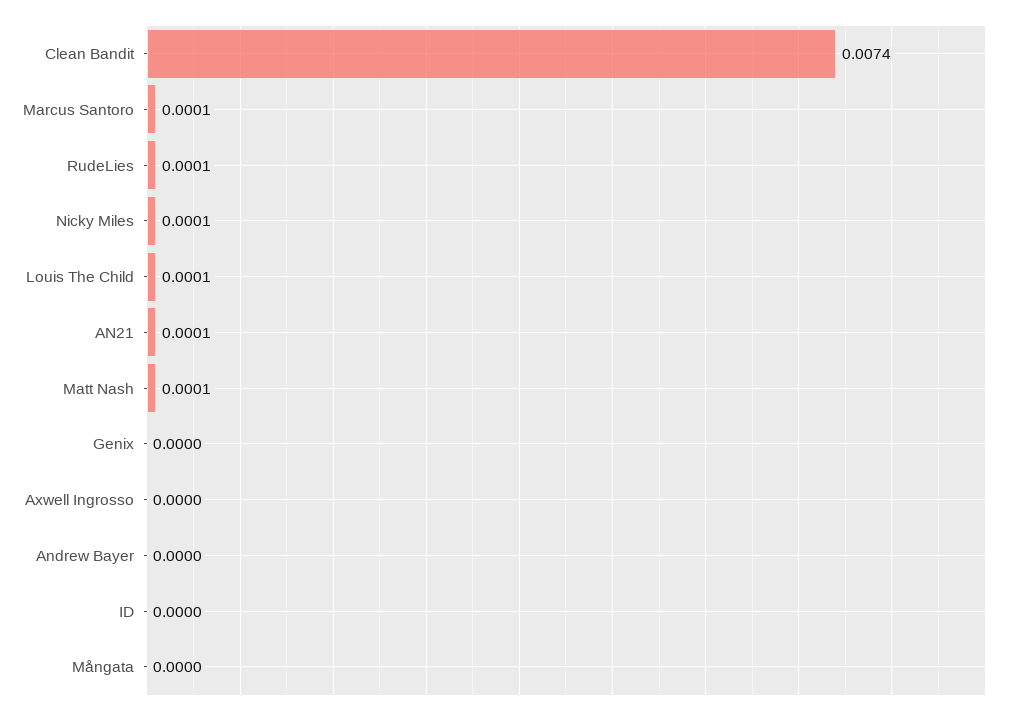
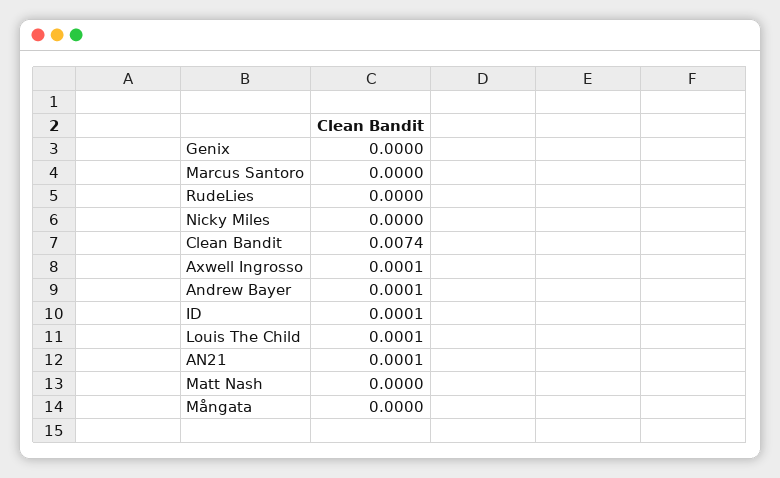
  {
    "Clean Bandit": 0.0074,
-   "Marcus Santoro": 0.0001,
+   "Marcus Santoro": 0,
-   "RudeLies": 0.0001,
+   "RudeLies": 0,
-   "Nicky Miles": 0.0001,
+   "Nicky Miles": 0,
    "Louis The Child": 0.0001,
    "AN21": 0.0001,
-   "Matt Nash": 0.0001,
+   "Matt Nash": 0,
    "Genix": 0,
-   "Axwell Ingrosso": 0,
+   "Axwell Ingrosso": 0.0001,
-   "Andrew Bayer": 0,
+   "Andrew Bayer": 0.0001,
-   "ID": 0,
+   "ID": 0.0001,
    "Mångata": 0
  }

